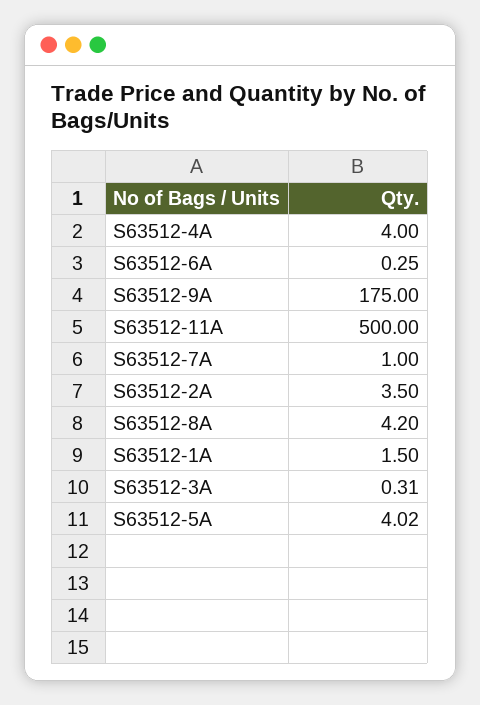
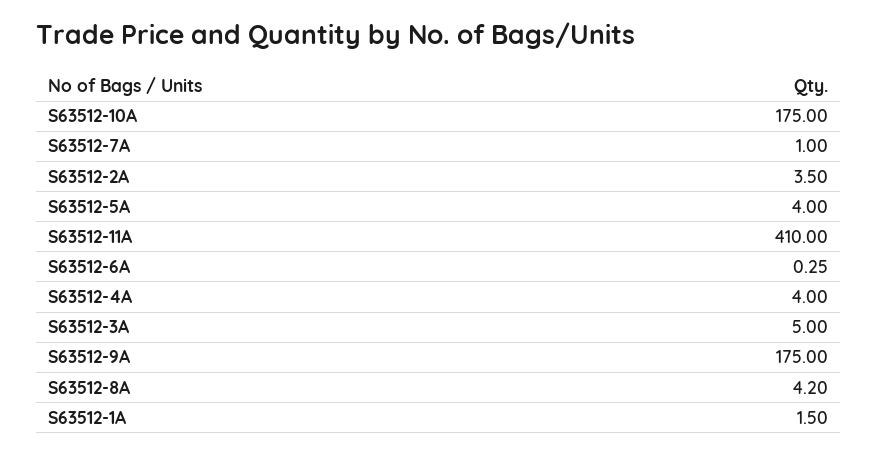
  {
    "S63512-4A": 4,
    "S63512-6A": 0.25,
    "S63512-9A": 175,
-   "S63512-11A": 500,
+   "S63512-11A": 410,
    "S63512-7A": 1,
    "S63512-2A": 3.5,
    "S63512-8A": 4.2,
    "S63512-1A": 1.5,
-   "S63512-3A": 0.31,
+   "S63512-3A": 5,
-   "S63512-5A": 4.02
+   "S63512-5A": 4,
+   "S63512-10A": 175
  }

